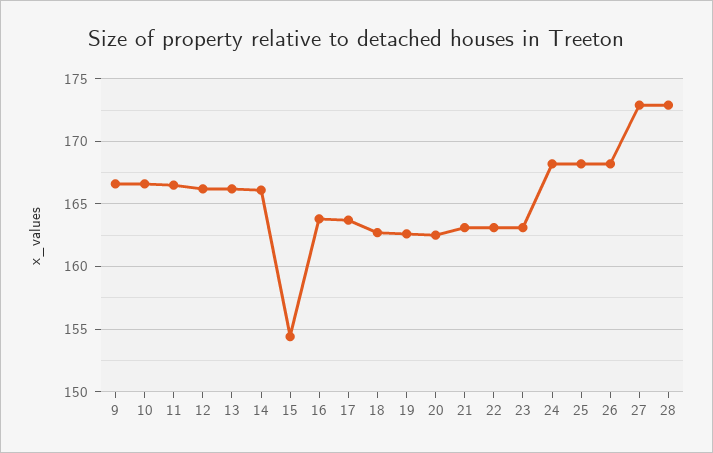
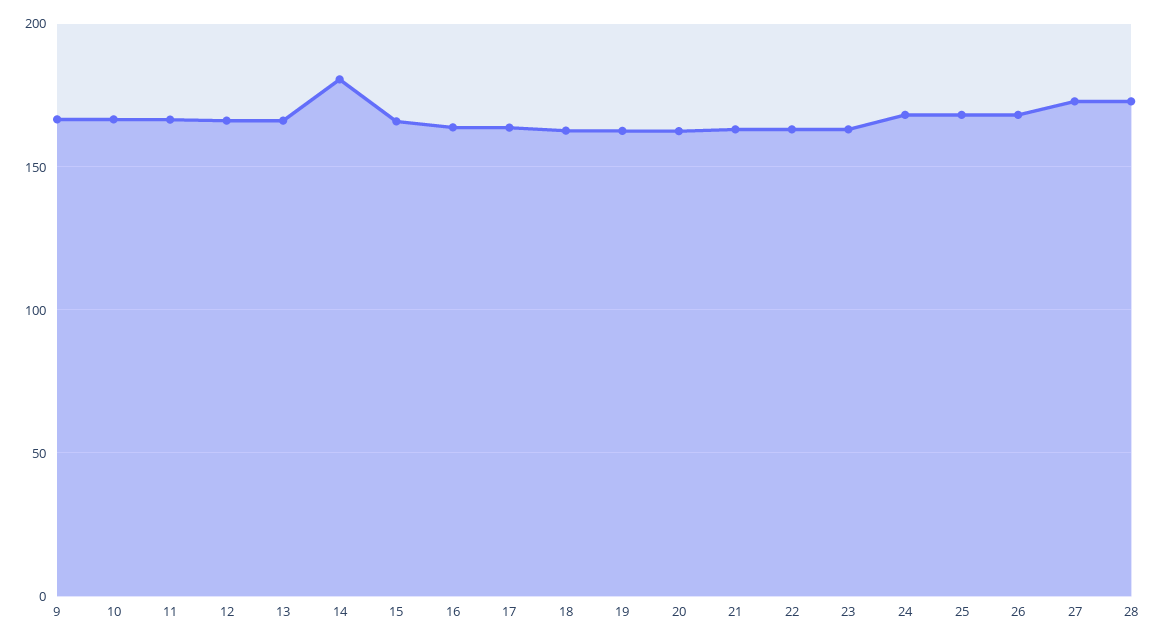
  {
    "9": 166.5,
    "10": 166.5,
    "11": 166.5,
    "12": 166,
    "13": 166,
-   "14": 166,
+   "14": 180,
-   "15": 154.5,
+   "15": 165,
    "16": 164,
    "17": 163.5,
    "18": 162.5,
    "19": 162.5,
    "20": 162.5,
    "21": 163,
    "22": 163,
    "23": 163,
    "24": 168,
    "25": 168,
    "26": 168,
    "27": 173,
    "28": 173
  }

